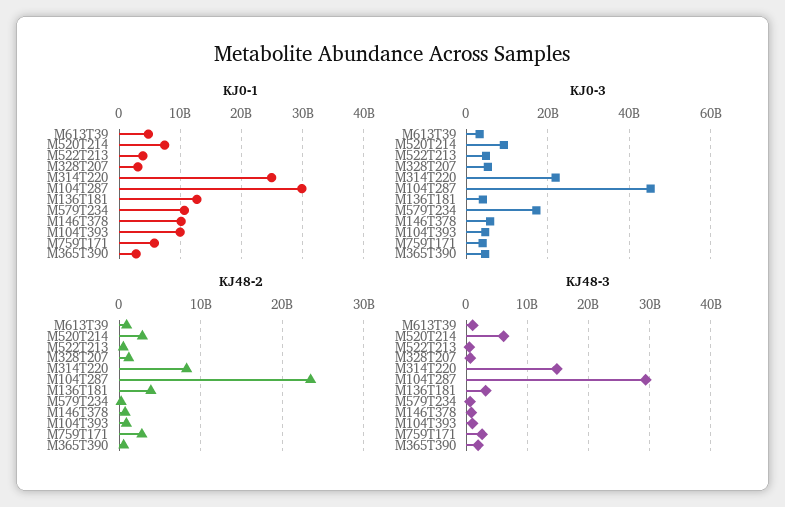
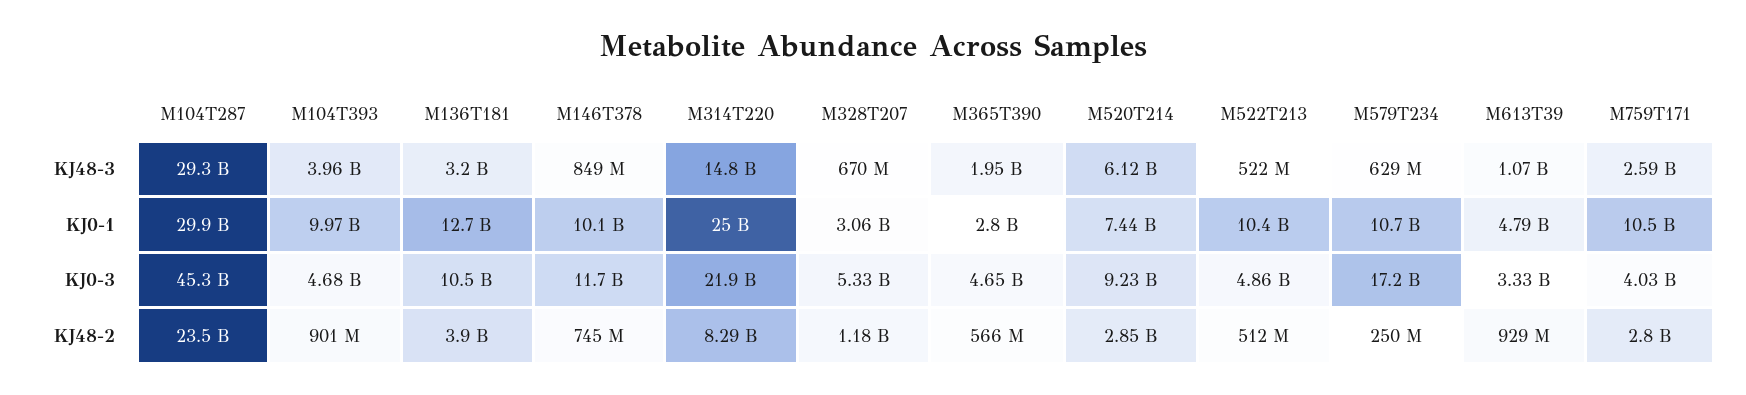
  {
    "KJ0-1": {
      "M613T39": 4790000000,
      "M520T214": 7440000000,
-     "M522T213": 4000000000,
+     "M522T213": 10400000000,
      "M328T207": 3060000000,
      "M314T220": 25000000000,
      "M104T287": 29900000000,
      "M136T181": 12700000000,
      "M579T234": 10700000000,
      "M146T378": 10100000000,
      "M104T393": 9970000000,
-     "M759T171": 6000000000,
+     "M759T171": 10500000000,
      "M365T390": 2800000000
    },
    "KJ0-3": {
      "M613T39": 3330000000,
      "M520T214": 9230000000,
      "M522T213": 4860000000,
      "M328T207": 5330000000,
      "M314T220": 21900000000,
      "M104T287": 45300000000,
-     "M136T181": 4000000000,
+     "M136T181": 10500000000,
      "M579T234": 17200000000,
-     "M146T378": 6000000000,
+     "M146T378": 11700000000,
      "M104T393": 4680000000,
      "M759T171": 4030000000,
      "M365T390": 4650000000
    },
    "KJ48-2": {
      "M613T39": 929000000,
      "M520T214": 2850000000,
      "M522T213": 512000000,
      "M328T207": 1180000000,
      "M314T220": 8290000000,
      "M104T287": 23500000000,
      "M136T181": 3900000000,
      "M579T234": 250000000,
      "M146T378": 745000000,
      "M104T393": 901000000,
      "M759T171": 2800000000,
      "M365T390": 566000000
    },
    "KJ48-3": {
      "M613T39": 1070000000,
      "M520T214": 6120000000,
      "M522T213": 522000000,
      "M328T207": 670000000,
      "M314T220": 14800000000,
      "M104T287": 29300000000,
      "M136T181": 3200000000,
      "M579T234": 629000000,
      "M146T378": 849000000,
-     "M104T393": 1000000000,
+     "M104T393": 3960000000,
      "M759T171": 2590000000,
      "M365T390": 1950000000
    }
  }

